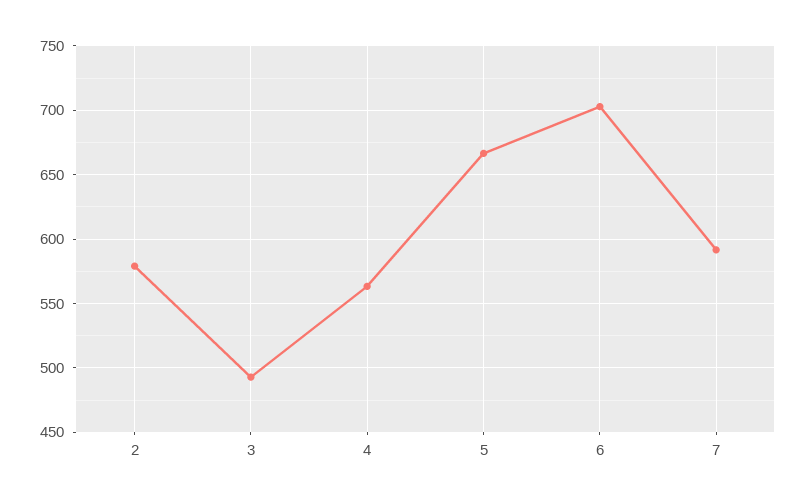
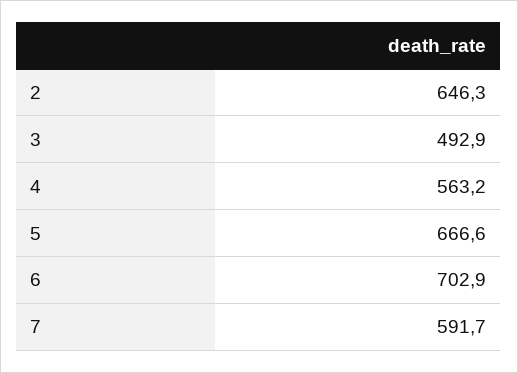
  {
-   "2": 580,
+   "2": 646.3,
    "3": 492.9,
    "4": 563.2,
    "5": 666.6,
    "6": 702.9,
    "7": 591.7
  }

